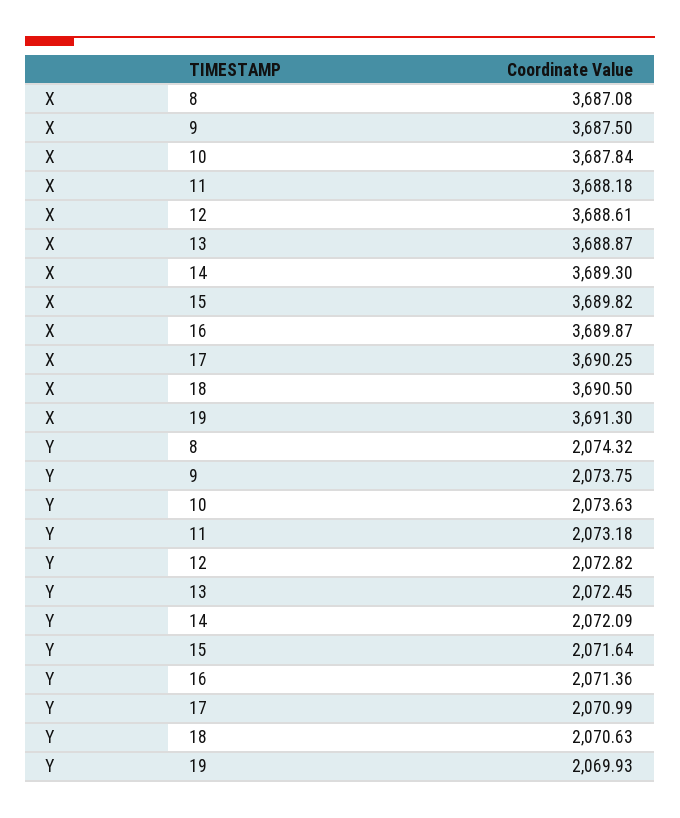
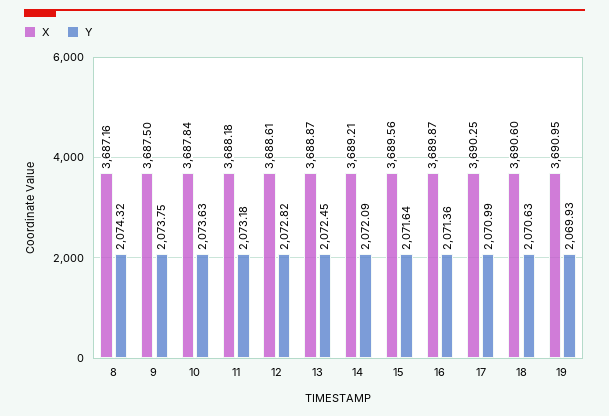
  {
    "X": {
-     "8": 3687.08,
+     "8": 3687.16,
      "9": 3687.5,
      "10": 3687.84,
      "11": 3688.18,
      "12": 3688.61,
      "13": 3688.87,
-     "14": 3689.3,
+     "14": 3689.21,
-     "15": 3689.82,
+     "15": 3689.56,
      "16": 3689.87,
      "17": 3690.25,
-     "18": 3690.5,
+     "18": 3690.6,
-     "19": 3691.3
+     "19": 3690.95
    },
    "Y": {
      "8": 2074.32,
      "9": 2073.75,
      "10": 2073.63,
      "11": 2073.18,
      "12": 2072.82,
      "13": 2072.45,
      "14": 2072.09,
      "15": 2071.64,
      "16": 2071.36,
      "17": 2070.99,
      "18": 2070.63,
      "19": 2069.93
    }
  }

